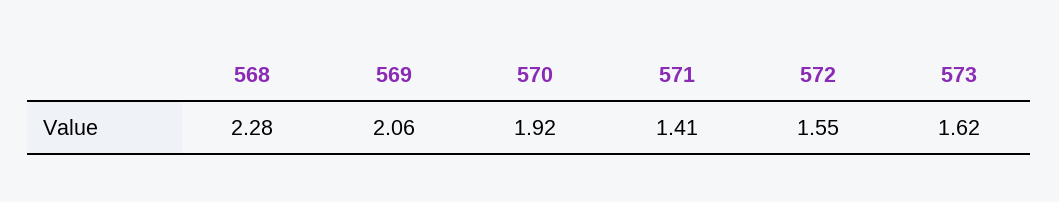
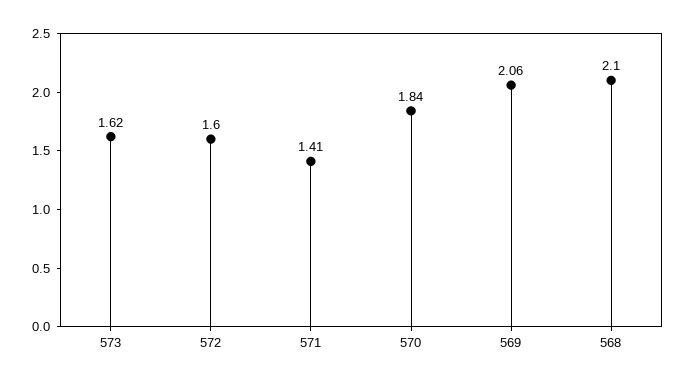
  {
-   "568": 2.28,
+   "568": 2.1,
    "569": 2.06,
-   "570": 1.92,
+   "570": 1.84,
    "571": 1.41,
-   "572": 1.55,
+   "572": 1.6,
    "573": 1.62
  }

